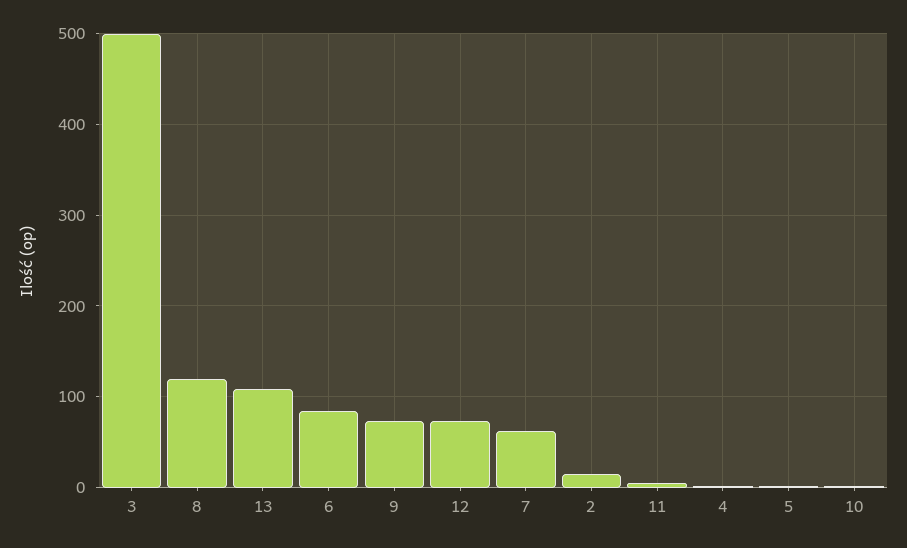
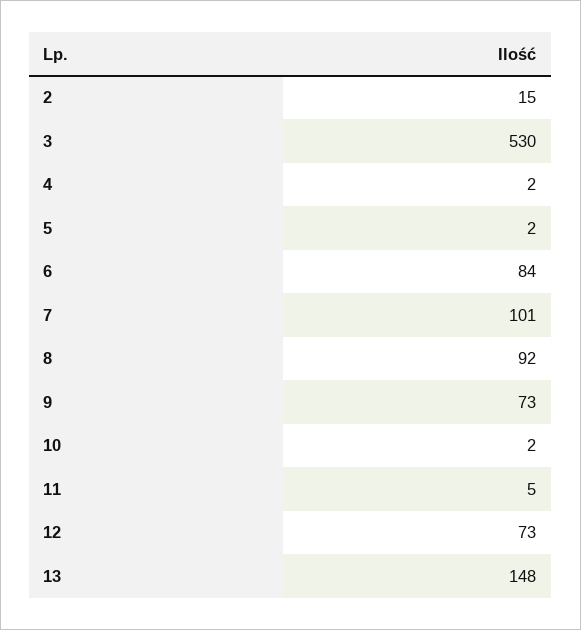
  {
-   "3": 500,
+   "3": 530,
-   "8": 120,
+   "8": 92,
-   "13": 110,
+   "13": 148,
    "6": 84,
    "9": 73,
    "12": 73,
-   "7": 60,
+   "7": 101,
    "2": 15,
    "11": 5,
    "4": 2,
    "5": 2,
    "10": 2
  }

